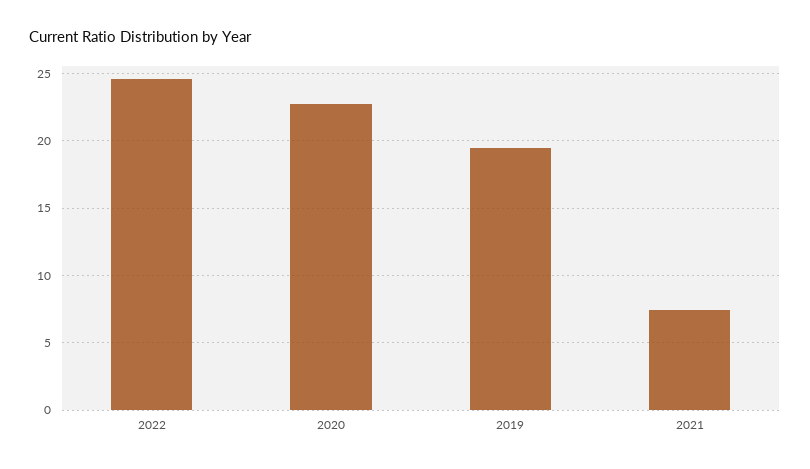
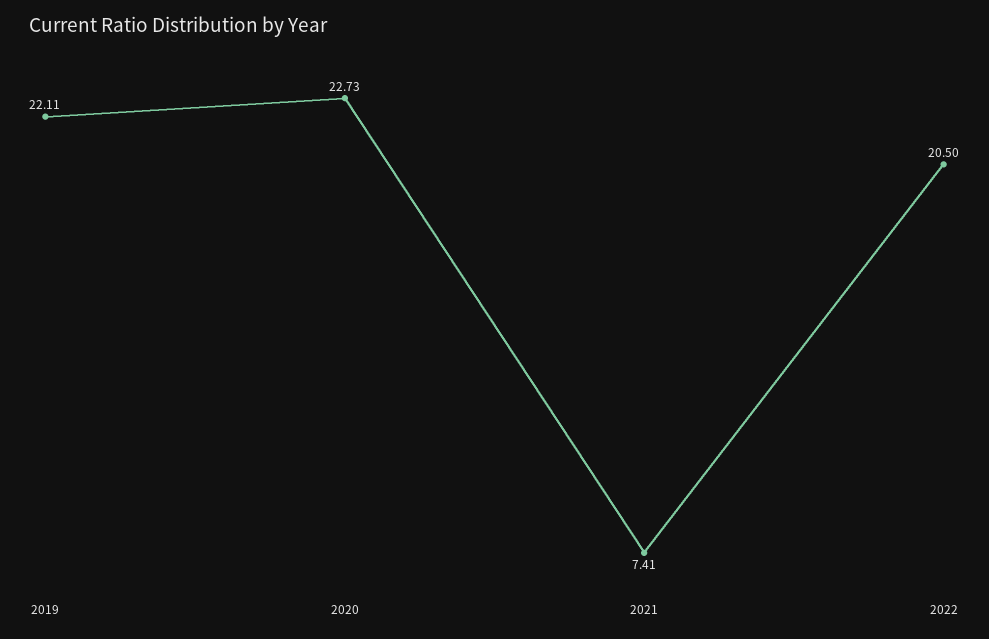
  {
-   "2022": 24.5,
+   "2022": 20.5,
    "2020": 22.73,
-   "2019": 19.5,
+   "2019": 22.11,
    "2021": 7.41
  }

